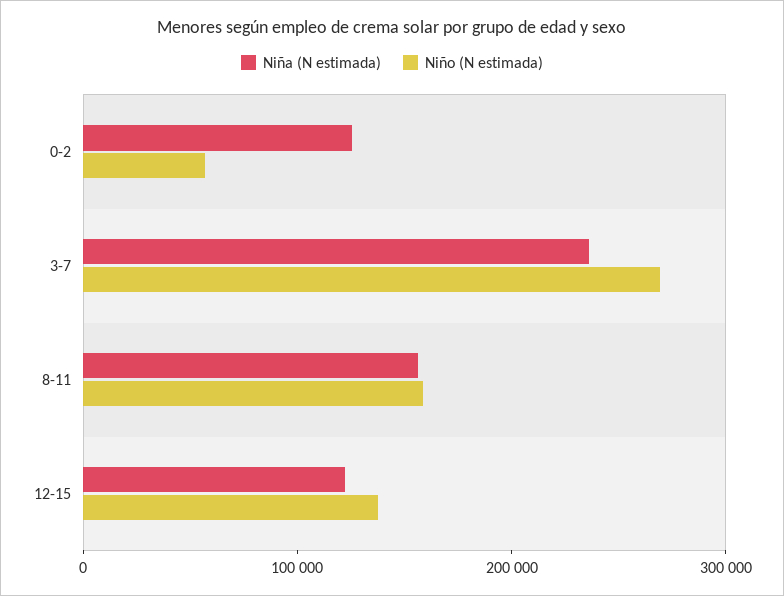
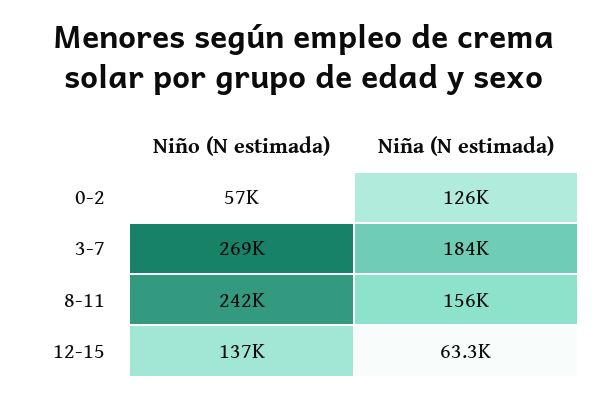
  {
    "Niña (N estimada)": {
      "0-2": 126000,
-     "3-7": 240000,
+     "3-7": 184000,
      "8-11": 156000,
-     "12-15": 120000
+     "12-15": 63300
    },
    "Niño (N estimada)": {
      "0-2": 57000,
      "3-7": 269000,
-     "8-11": 160000,
+     "8-11": 242000,
      "12-15": 137000
    }
  }

